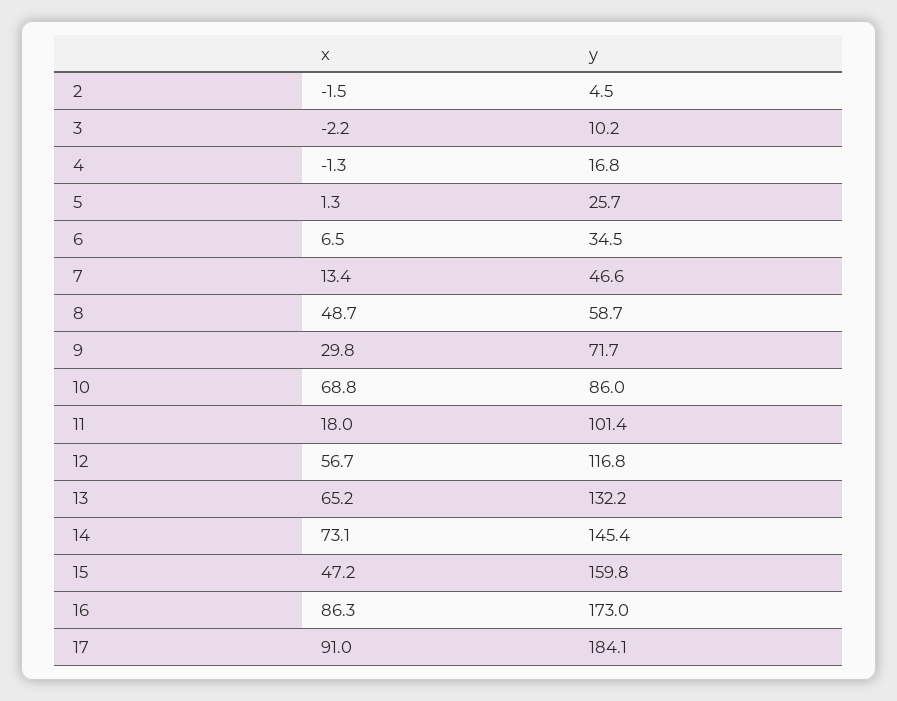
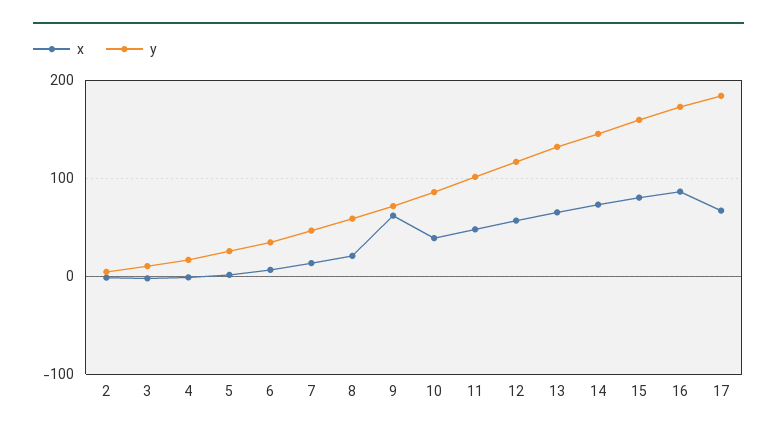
  {
    "x": {
      "2": -1.5,
      "3": -2.2,
      "4": -1.3,
      "5": 1.3,
      "6": 6.5,
      "7": 13.4,
-     "8": 48.7,
+     "8": 20,
-     "9": 29.8,
+     "9": 60,
-     "10": 68.8,
+     "10": 40,
-     "11": 18,
+     "11": 50,
      "12": 56.7,
      "13": 65.2,
      "14": 73.1,
-     "15": 47.2,
+     "15": 80,
      "16": 86.3,
-     "17": 91
+     "17": 70
    },
    "y": {
      "2": 4.5,
      "3": 10.2,
      "4": 16.8,
      "5": 25.7,
      "6": 34.5,
      "7": 46.6,
      "8": 58.7,
      "9": 71.7,
      "10": 86,
      "11": 101.4,
      "12": 116.8,
      "13": 132.2,
      "14": 145.4,
      "15": 159.8,
      "16": 173,
      "17": 184.1
    }
  }

